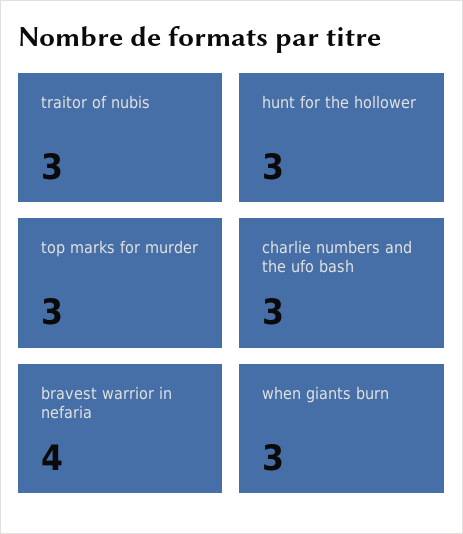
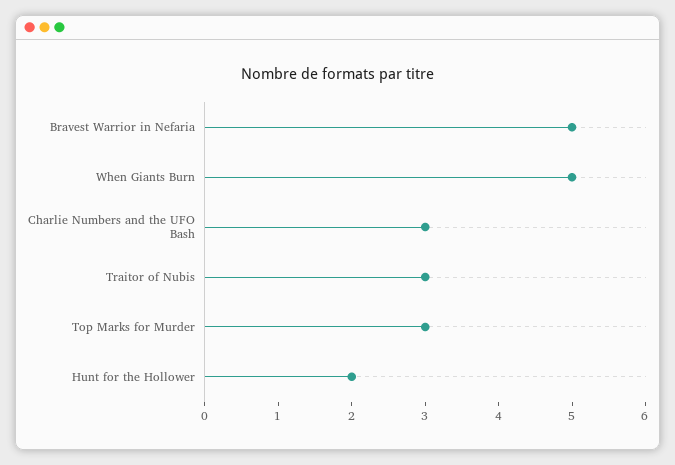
  {
    "traitor of nubis": 3,
-   "hunt for the hollower": 3,
+   "hunt for the hollower": 2,
    "top marks for murder": 3,
    "charlie numbers and the ufo bash": 3,
-   "bravest warrior in nefaria": 4,
+   "bravest warrior in nefaria": 5,
-   "when giants burn": 3
+   "when giants burn": 5
  }

